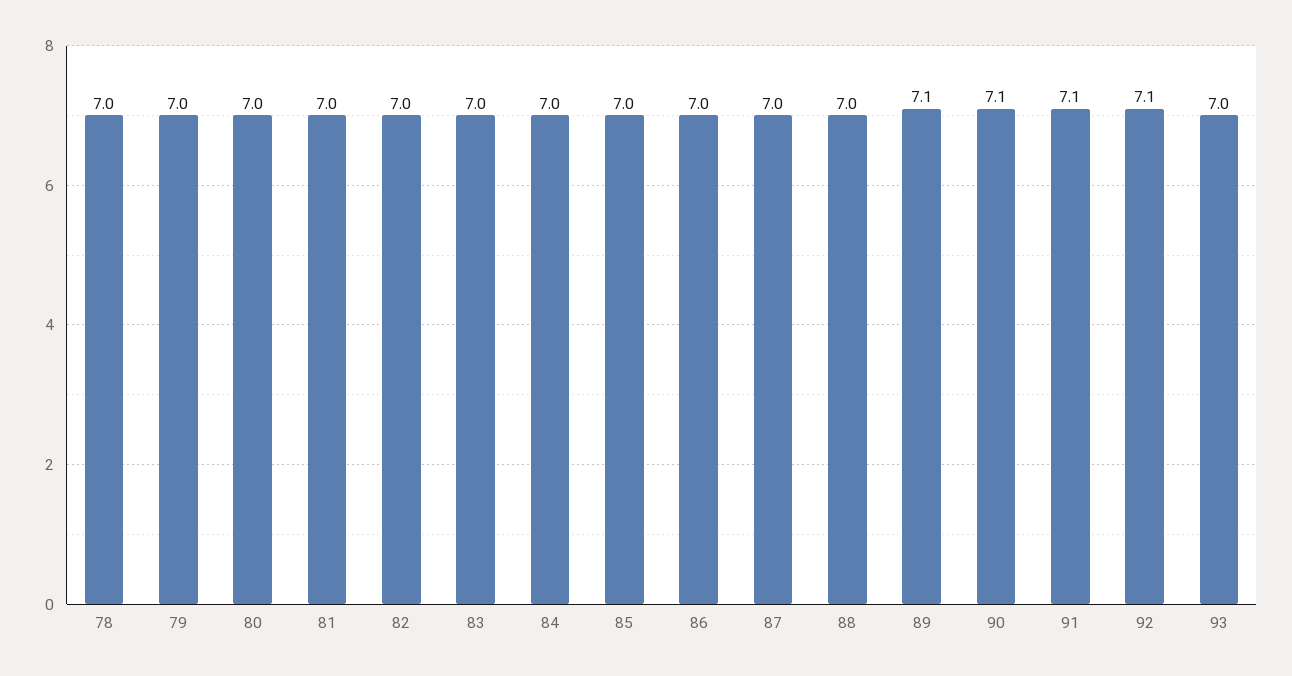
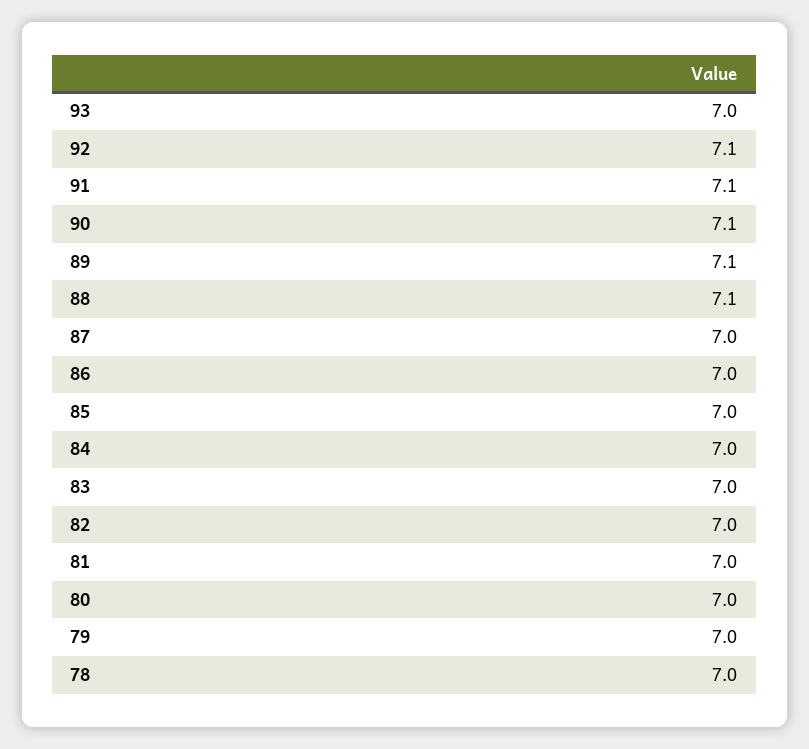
  {
    "78": 7,
    "79": 7,
    "80": 7,
    "81": 7,
    "82": 7,
    "83": 7,
    "84": 7,
    "85": 7,
    "86": 7,
    "87": 7,
-   "88": 7,
+   "88": 7.1,
    "89": 7.1,
    "90": 7.1,
    "91": 7.1,
    "92": 7.1,
    "93": 7
  }

